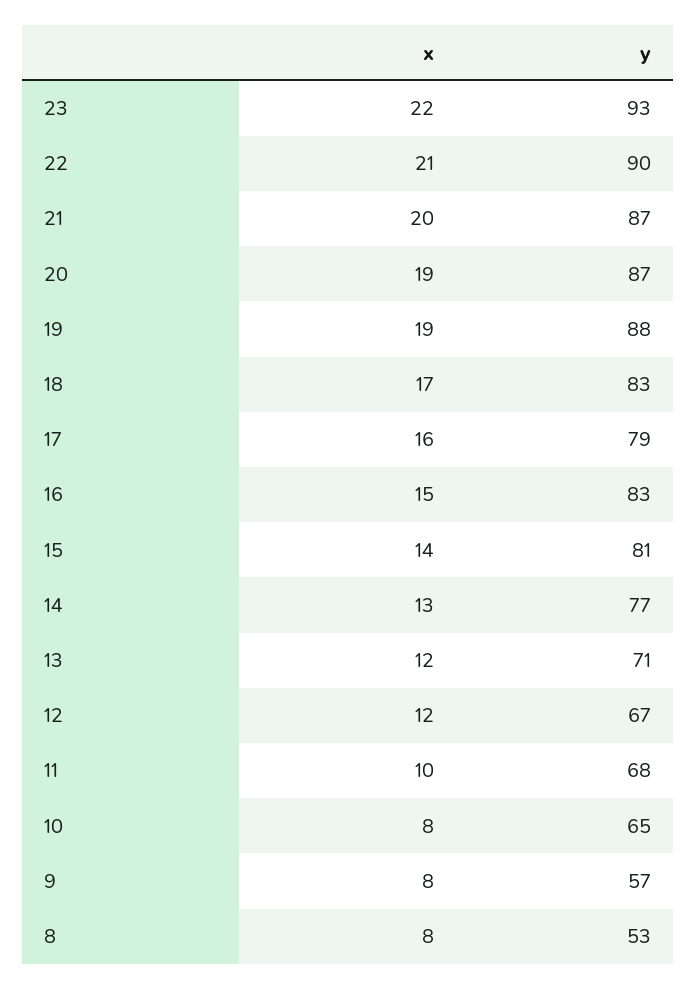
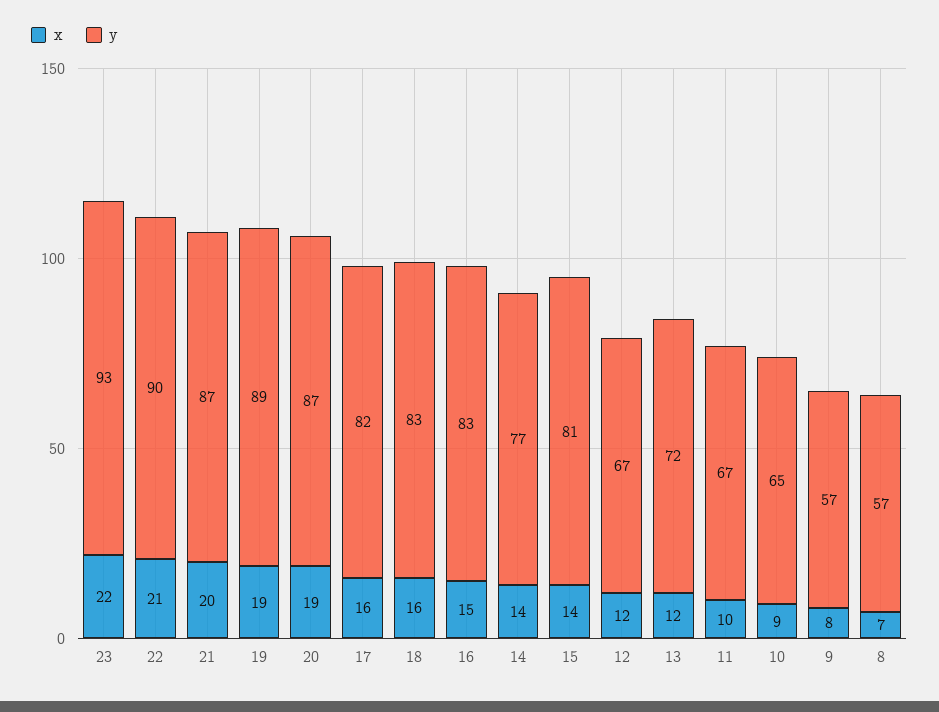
  {
    "x": {
      "23": 22,
      "22": 21,
      "21": 20,
      "20": 19,
      "19": 19,
-     "18": 17,
+     "18": 16,
      "17": 16,
      "16": 15,
      "15": 14,
-     "14": 13,
+     "14": 14,
      "13": 12,
      "12": 12,
      "11": 10,
-     "10": 8,
+     "10": 9,
      "9": 8,
-     "8": 8
+     "8": 7
    },
    "y": {
      "23": 93,
      "22": 90,
      "21": 87,
      "20": 87,
-     "19": 88,
+     "19": 89,
      "18": 83,
-     "17": 79,
+     "17": 82,
      "16": 83,
      "15": 81,
      "14": 77,
-     "13": 71,
+     "13": 72,
      "12": 67,
-     "11": 68,
+     "11": 67,
      "10": 65,
      "9": 57,
-     "8": 53
+     "8": 57
    }
  }

